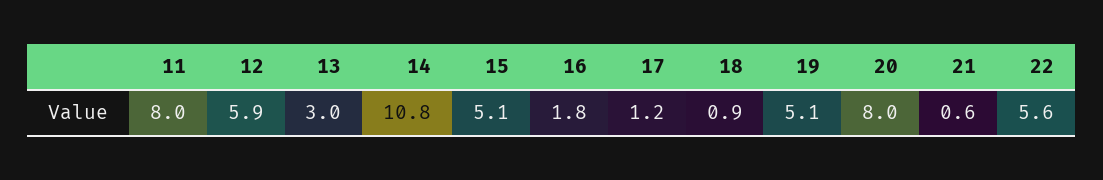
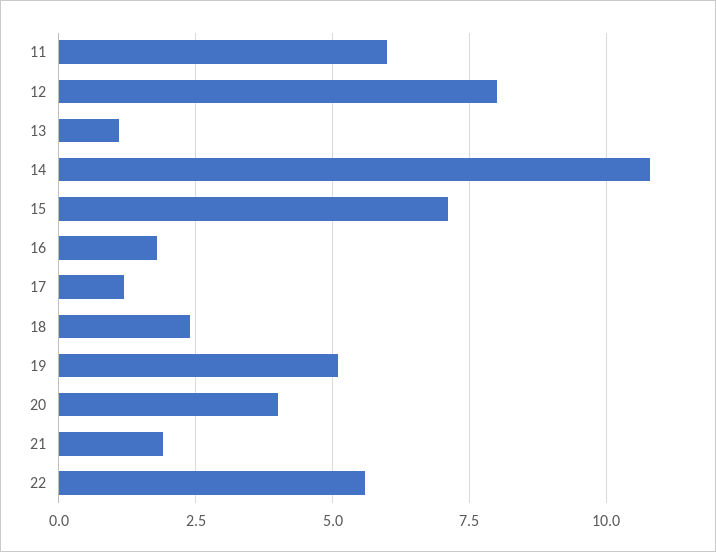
  {
-   "11": 8,
+   "11": 6,
-   "12": 5.9,
+   "12": 8,
-   "13": 3,
+   "13": 1,
    "14": 10.8,
-   "15": 5.1,
+   "15": 7,
    "16": 1.8,
    "17": 1.2,
-   "18": 0.9,
+   "18": 2.5,
    "19": 5.1,
-   "20": 8,
+   "20": 4,
-   "21": 0.6,
+   "21": 2,
    "22": 5.6
  }

